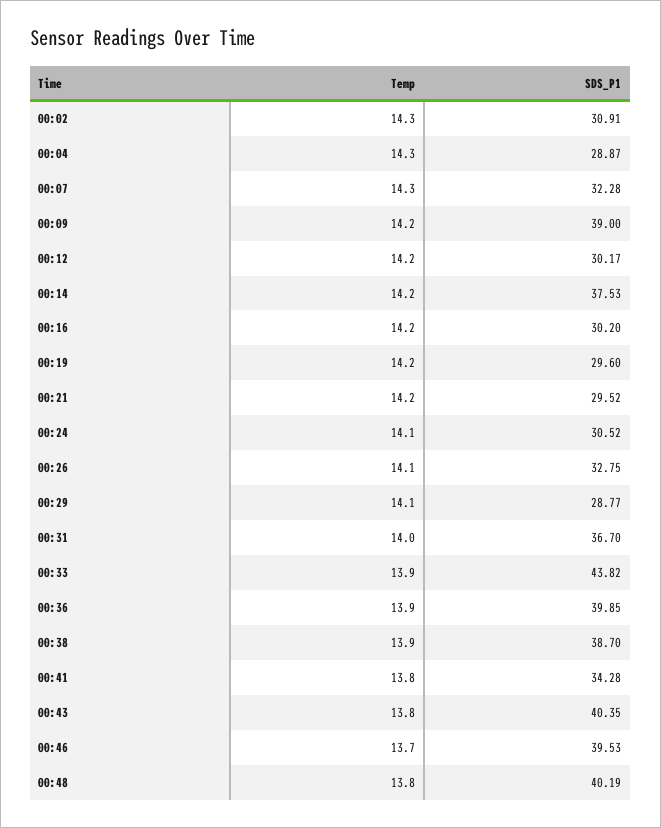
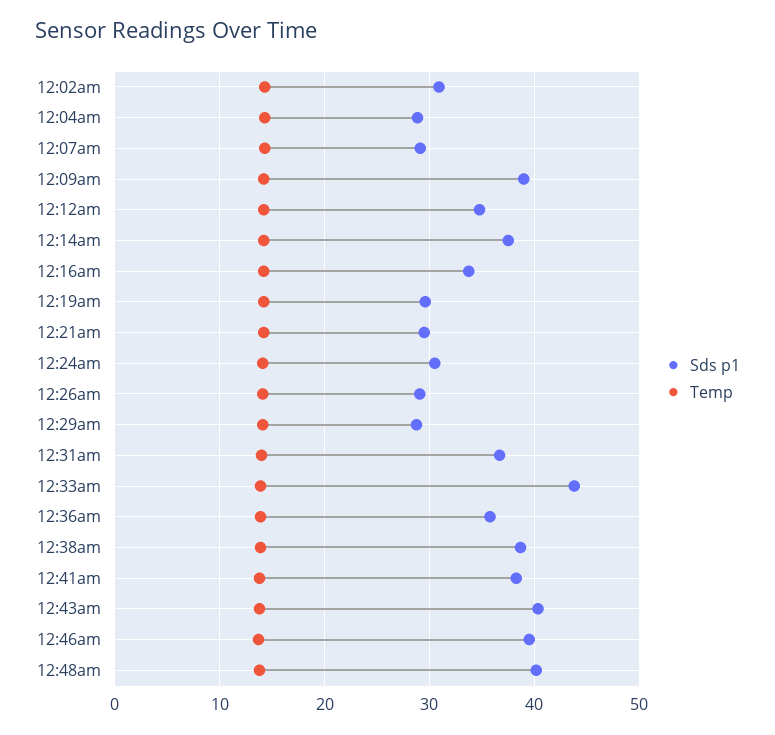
  {
    "Temp": {
      "00:02": 14.3,
      "00:04": 14.3,
      "00:07": 14.3,
      "00:09": 14.2,
      "00:12": 14.2,
      "00:14": 14.2,
      "00:16": 14.2,
      "00:19": 14.2,
      "00:21": 14.2,
      "00:24": 14.1,
      "00:26": 14.1,
      "00:29": 14.1,
      "00:31": 14,
      "00:33": 13.9,
      "00:36": 13.9,
      "00:38": 13.9,
      "00:41": 13.8,
      "00:43": 13.8,
      "00:46": 13.7,
      "00:48": 13.8
    },
    "SDS_P1": {
      "00:02": 30.91,
      "00:04": 28.87,
-     "00:07": 32.28,
+     "00:07": 29,
      "00:09": 39,
-     "00:12": 30.17,
+     "00:12": 35,
      "00:14": 37.53,
-     "00:16": 30.2,
+     "00:16": 34,
      "00:19": 29.6,
      "00:21": 29.52,
      "00:24": 30.52,
-     "00:26": 32.75,
+     "00:26": 29,
      "00:29": 28.77,
      "00:31": 36.7,
      "00:33": 43.82,
-     "00:36": 39.85,
+     "00:36": 36,
      "00:38": 38.7,
-     "00:41": 34.28,
+     "00:41": 38,
      "00:43": 40.35,
      "00:46": 39.53,
      "00:48": 40.19
    }
  }

